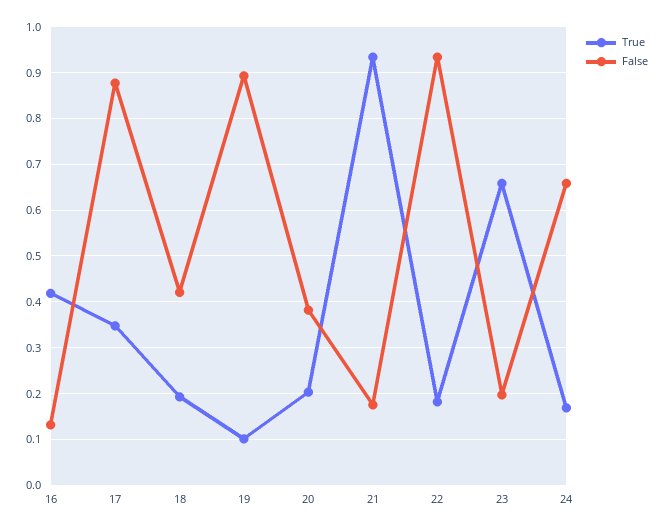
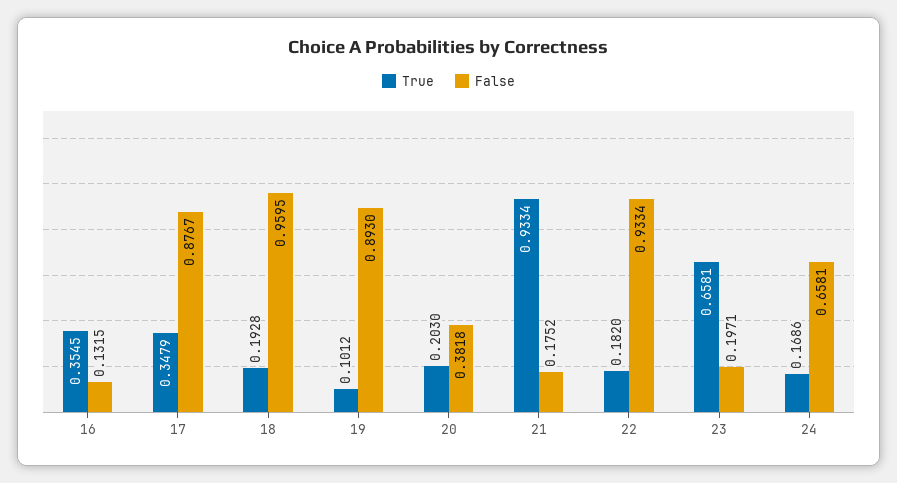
  {
    "True": {
-     "16": 0.42,
+     "16": 0.3545,
      "17": 0.3479,
      "18": 0.1928,
      "19": 0.1012,
      "20": 0.203,
      "21": 0.9334,
      "22": 0.182,
      "23": 0.6581,
      "24": 0.1686
    },
    "False": {
      "16": 0.1315,
      "17": 0.8767,
-     "18": 0.42,
+     "18": 0.9595,
      "19": 0.893,
      "20": 0.3818,
      "21": 0.1752,
      "22": 0.9334,
      "23": 0.1971,
      "24": 0.6581
    }
  }

